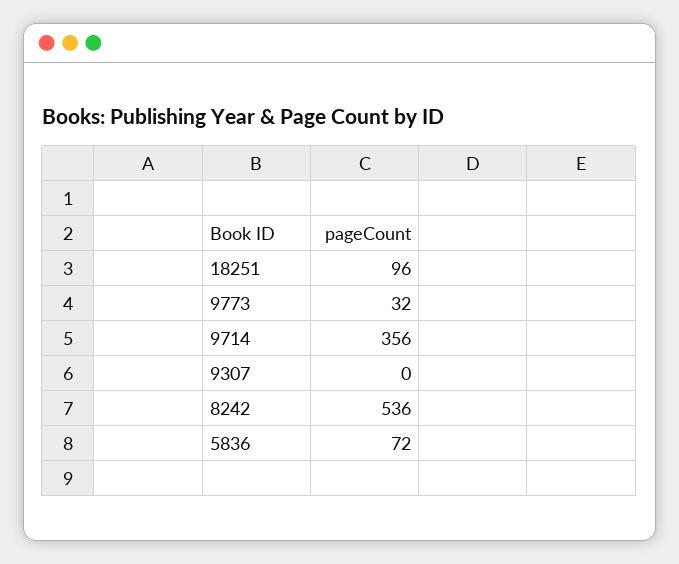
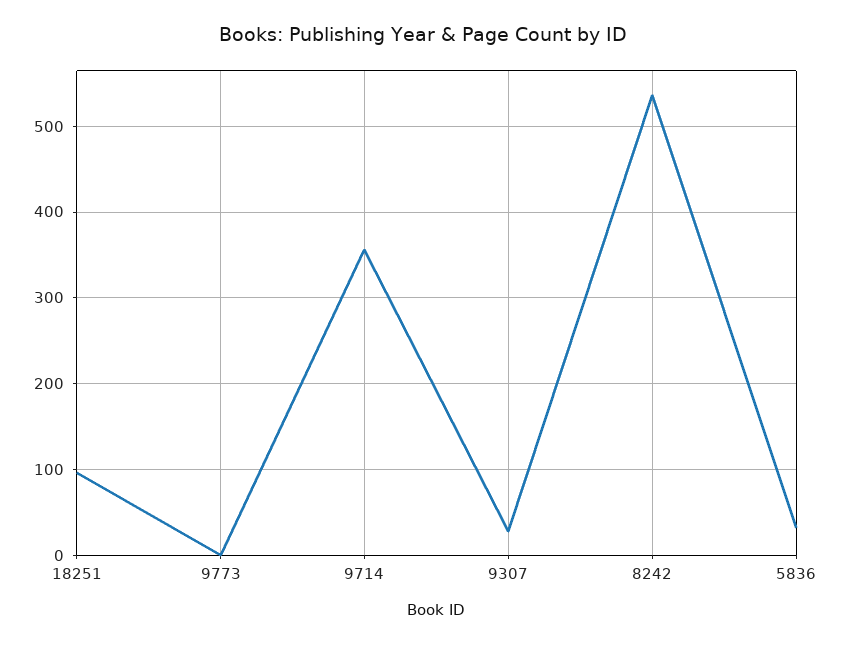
  {
    "18251": 96,
-   "9773": 32,
+   "9773": 0,
    "9714": 356,
-   "9307": 0,
+   "9307": 30,
    "8242": 536,
-   "5836": 72
+   "5836": 30
  }

